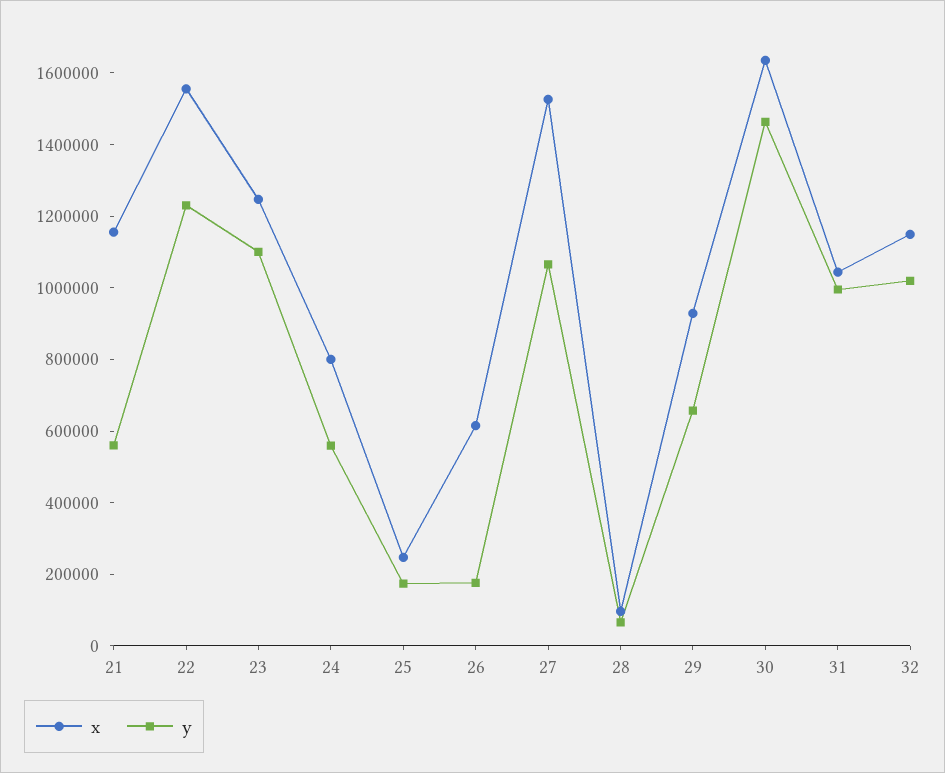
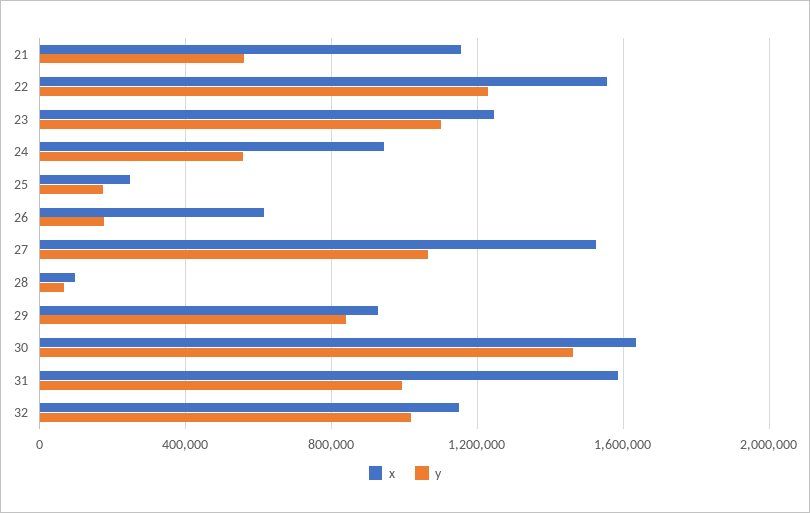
  {
    "x": {
      "21": 1150000,
      "22": 1550000,
      "23": 1250000,
-     "24": 800000,
+     "24": 950000,
      "25": 250000,
      "26": 600000,
      "27": 1550000,
      "28": 100000,
      "29": 950000,
      "30": 1650000,
-     "31": 1050000,
+     "31": 1600000,
      "32": 1150000
    },
    "y": {
      "21": 550000,
      "22": 1250000,
      "23": 1100000,
      "24": 550000,
      "25": 150000,
      "26": 200000,
      "27": 1050000,
      "28": 50000,
-     "29": 650000,
+     "29": 850000,
      "30": 1450000,
      "31": 1000000,
      "32": 1000000
    }
  }

